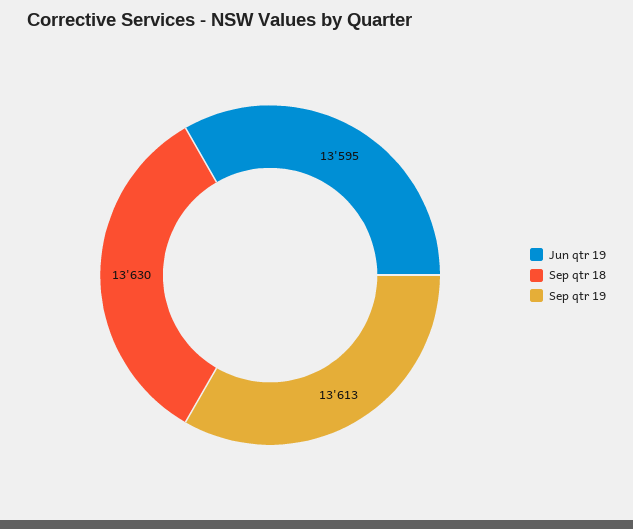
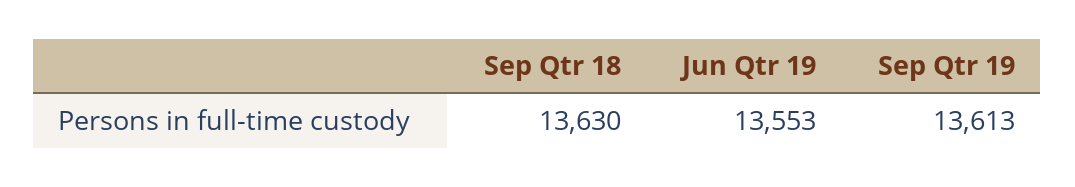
  {
-   "Jun qtr 19": 13595,
+   "Jun qtr 19": 13553,
    "Sep qtr 18": 13630,
    "Sep qtr 19": 13613
  }

